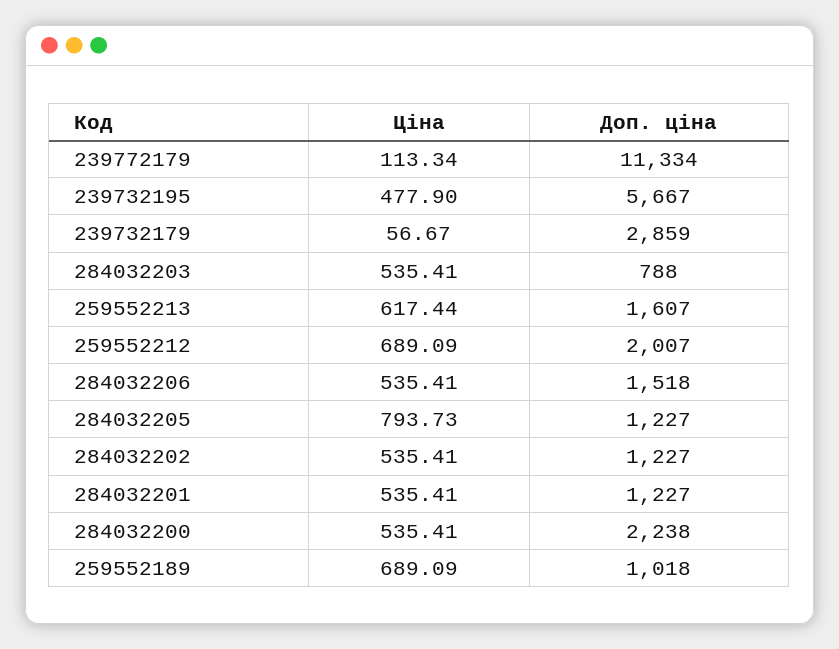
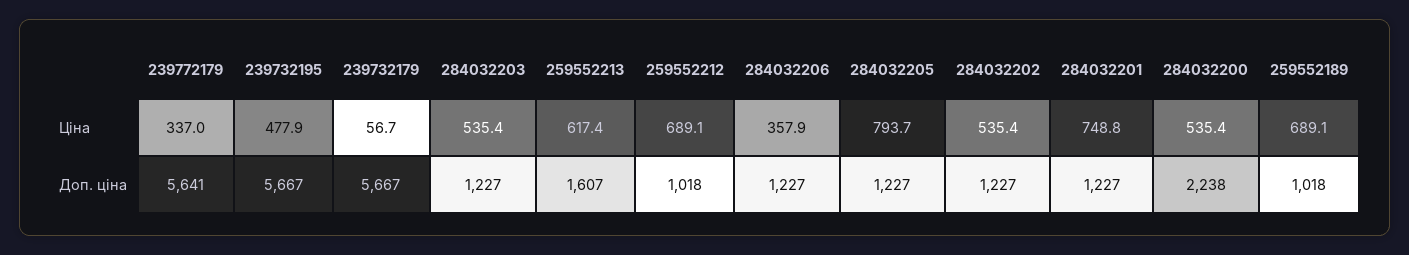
  {
    "Ціна": {
-     "239772179": 113.34,
+     "239772179": 337,
      "239732195": 477.9,
      "239732179": 56.67,
      "284032203": 535.41,
      "259552213": 617.44,
      "259552212": 689.09,
-     "284032206": 535.41,
+     "284032206": 357.9,
      "284032205": 793.73,
      "284032202": 535.41,
-     "284032201": 535.41,
+     "284032201": 748.8,
      "284032200": 535.41,
      "259552189": 689.09
    },
    "Доп. ціна": {
-     "239772179": 11334,
+     "239772179": 5641,
      "239732195": 5667,
-     "239732179": 2859,
+     "239732179": 5667,
-     "284032203": 788,
+     "284032203": 1227,
      "259552213": 1607,
-     "259552212": 2007,
+     "259552212": 1018,
-     "284032206": 1518,
+     "284032206": 1227,
      "284032205": 1227,
      "284032202": 1227,
      "284032201": 1227,
      "284032200": 2238,
      "259552189": 1018
    }
  }

